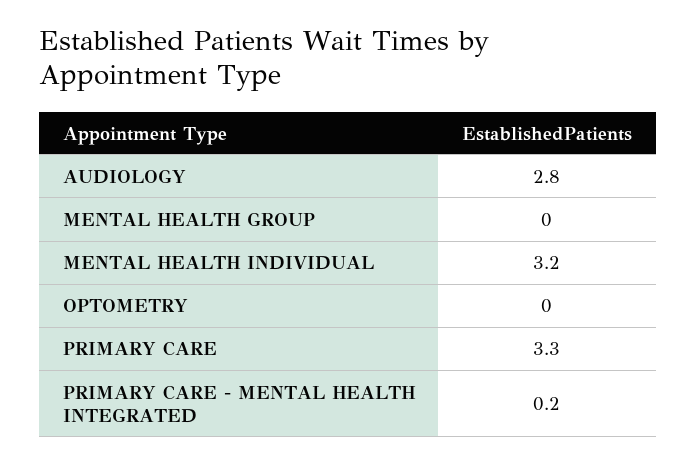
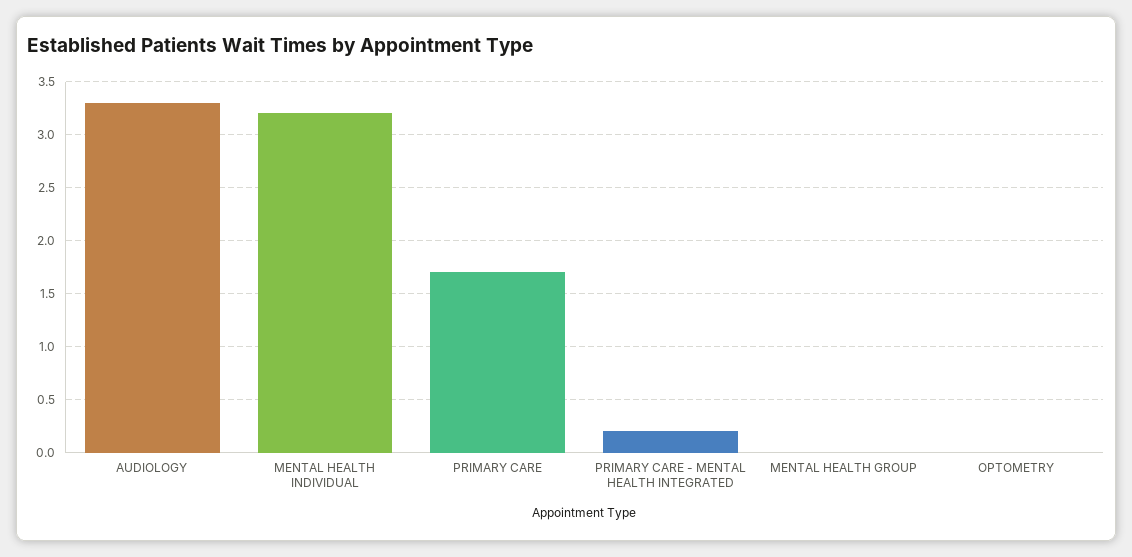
  {
-   "AUDIOLOGY": 2.8,
+   "AUDIOLOGY": 3.3,
    "MENTAL HEALTH GROUP": 0,
    "MENTAL HEALTH INDIVIDUAL": 3.2,
    "OPTOMETRY": 0,
-   "PRIMARY CARE": 3.3,
+   "PRIMARY CARE": 1.7,
    "PRIMARY CARE - MENTAL HEALTH INTEGRATED": 0.2
  }

